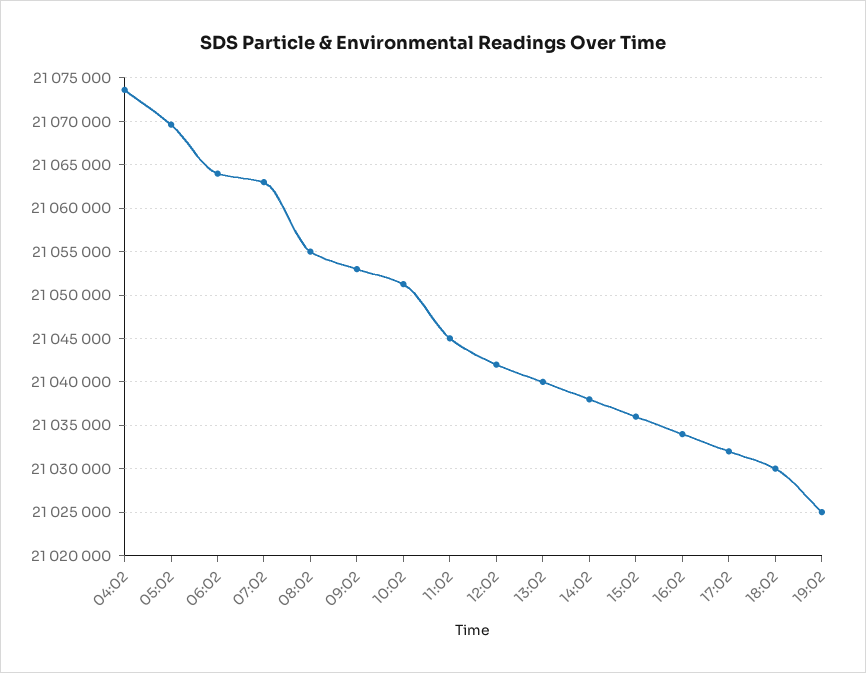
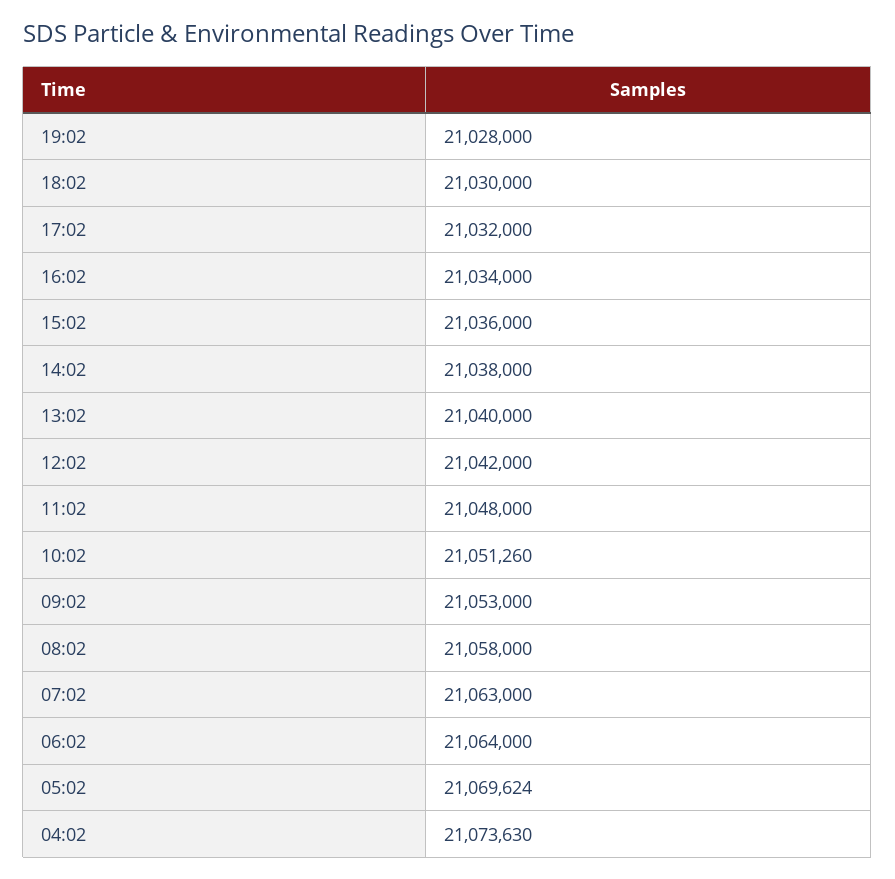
  {
    "04:02": 21073630,
    "05:02": 21069624,
    "06:02": 21064000,
    "07:02": 21063000,
-   "08:02": 21055000,
+   "08:02": 21058000,
    "09:02": 21053000,
    "10:02": 21051260,
-   "11:02": 21045000,
+   "11:02": 21048000,
    "12:02": 21042000,
    "13:02": 21040000,
    "14:02": 21038000,
    "15:02": 21036000,
    "16:02": 21034000,
    "17:02": 21032000,
    "18:02": 21030000,
-   "19:02": 21025000
+   "19:02": 21028000
  }

